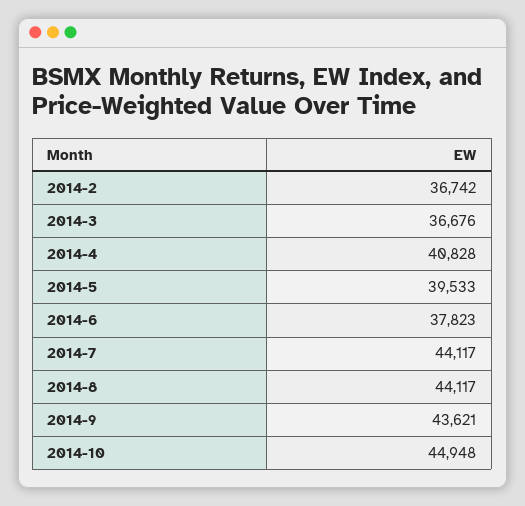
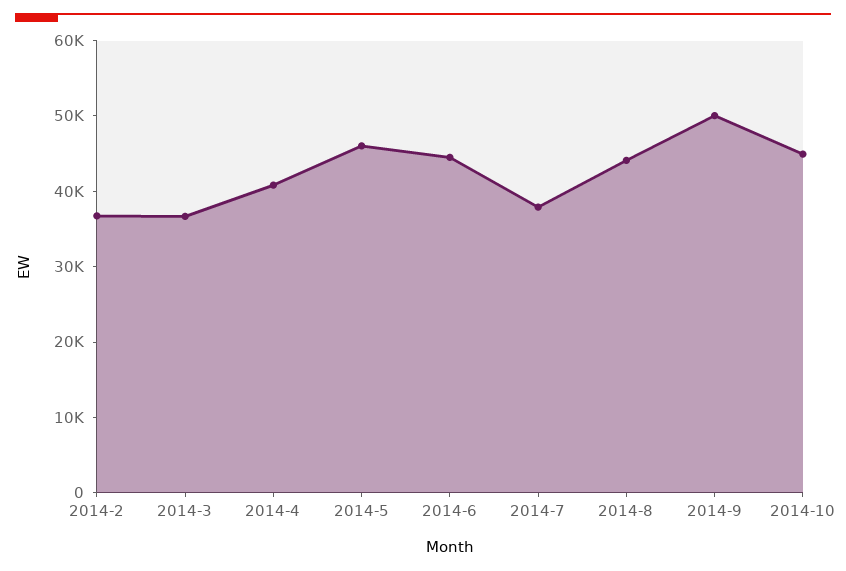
  {
    "2014-2": 36742,
    "2014-3": 36676,
    "2014-4": 40828,
-   "2014-5": 39533,
+   "2014-5": 46000,
-   "2014-6": 37823,
+   "2014-6": 44000,
-   "2014-7": 44117,
+   "2014-7": 38000,
    "2014-8": 44117,
-   "2014-9": 43621,
+   "2014-9": 50000,
    "2014-10": 44948
  }

